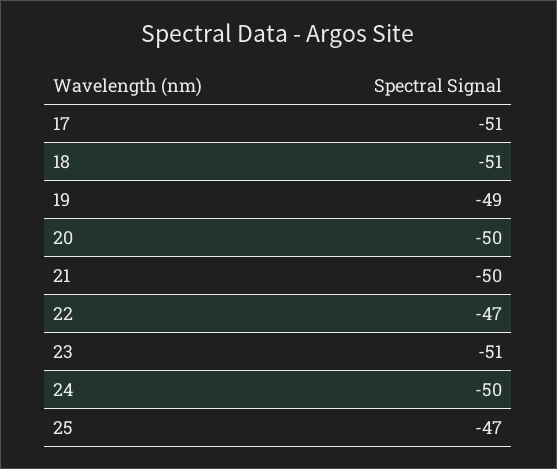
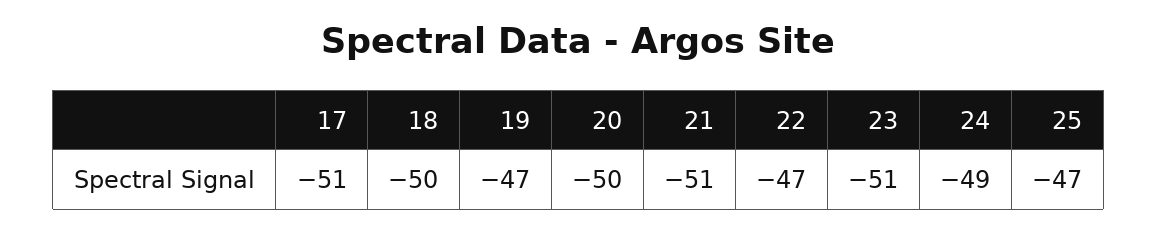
  {
    "17": -51,
-   "18": -51,
+   "18": -50,
-   "19": -49,
+   "19": -47,
    "20": -50,
-   "21": -50,
+   "21": -51,
    "22": -47,
    "23": -51,
-   "24": -50,
+   "24": -49,
    "25": -47
  }

